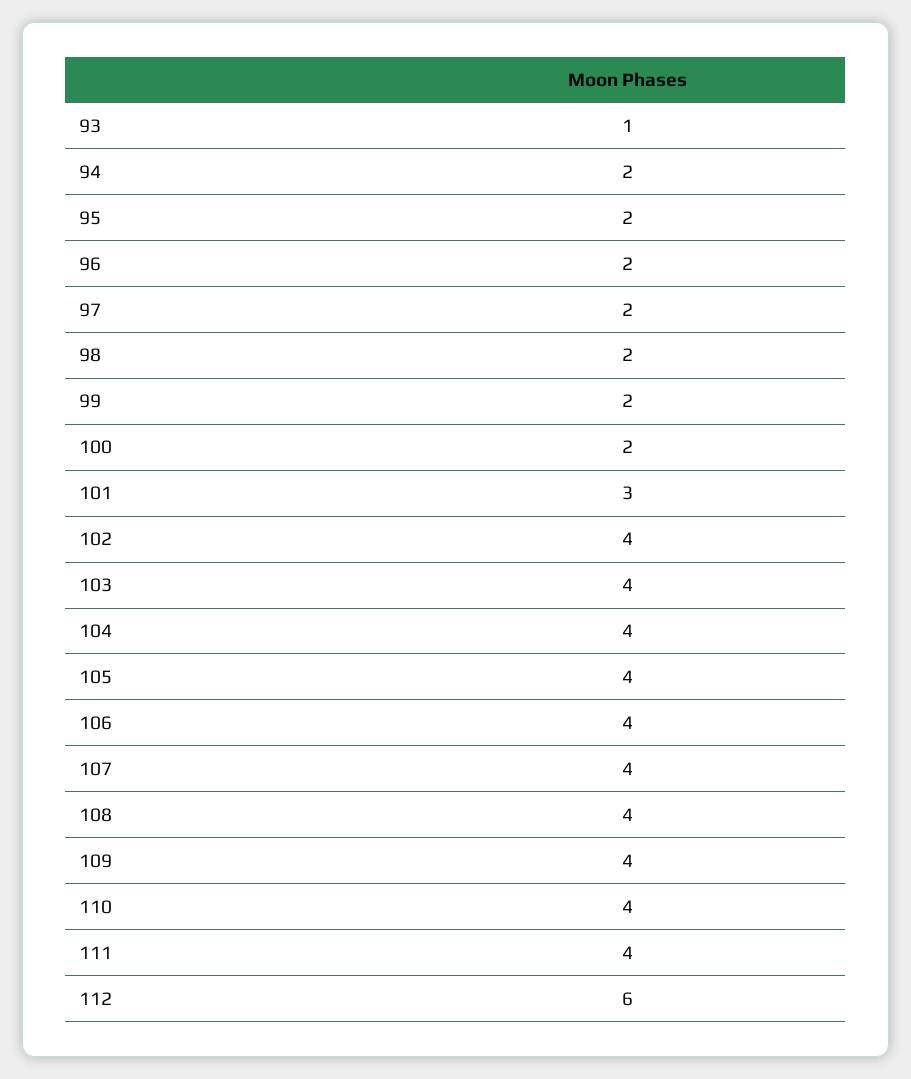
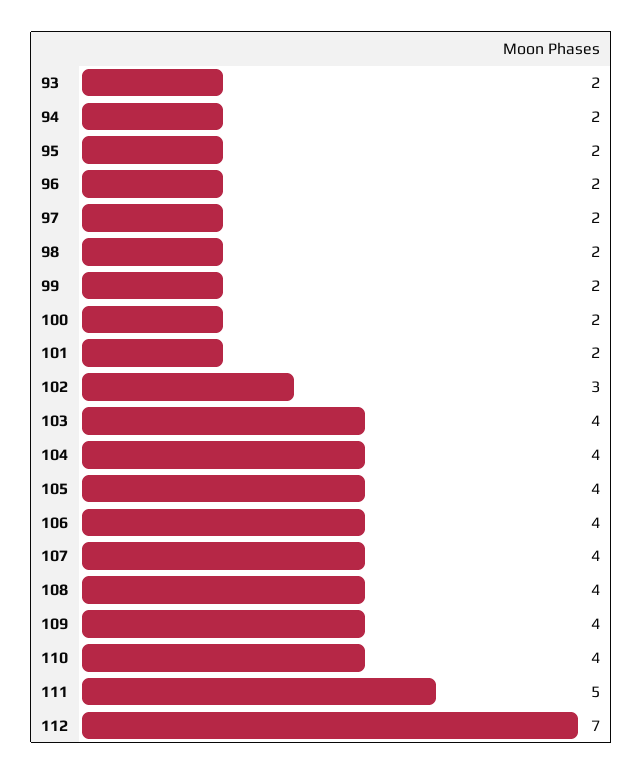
  {
-   "93": 1,
+   "93": 2,
    "94": 2,
    "95": 2,
    "96": 2,
    "97": 2,
    "98": 2,
    "99": 2,
    "100": 2,
-   "101": 3,
+   "101": 2,
-   "102": 4,
+   "102": 3,
    "103": 4,
    "104": 4,
    "105": 4,
    "106": 4,
    "107": 4,
    "108": 4,
    "109": 4,
    "110": 4,
-   "111": 4,
+   "111": 5,
-   "112": 6
+   "112": 7
  }

